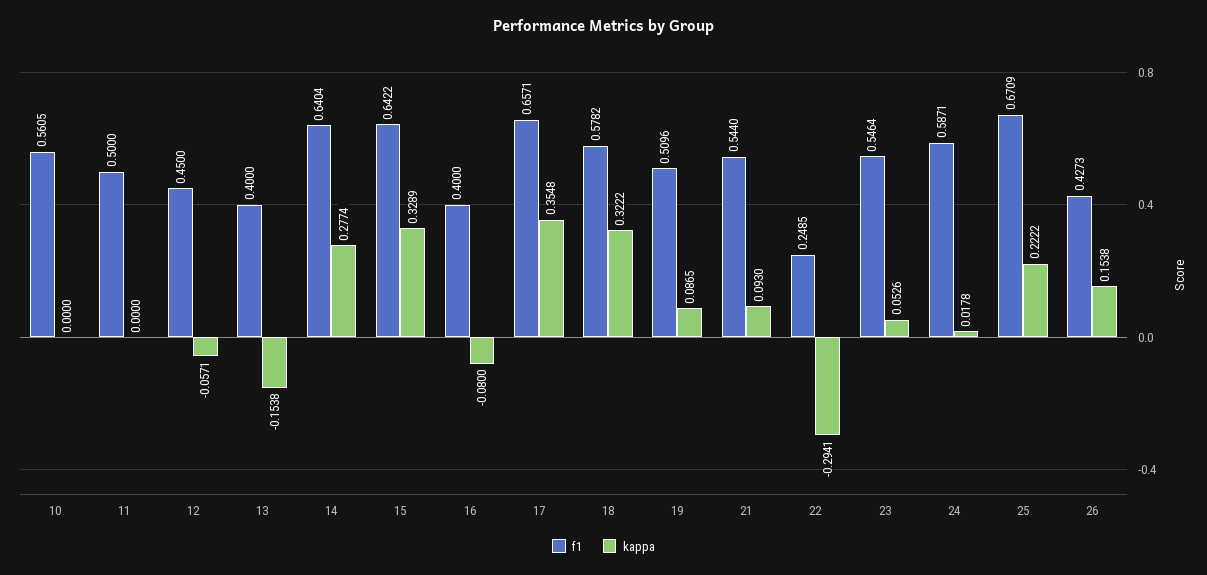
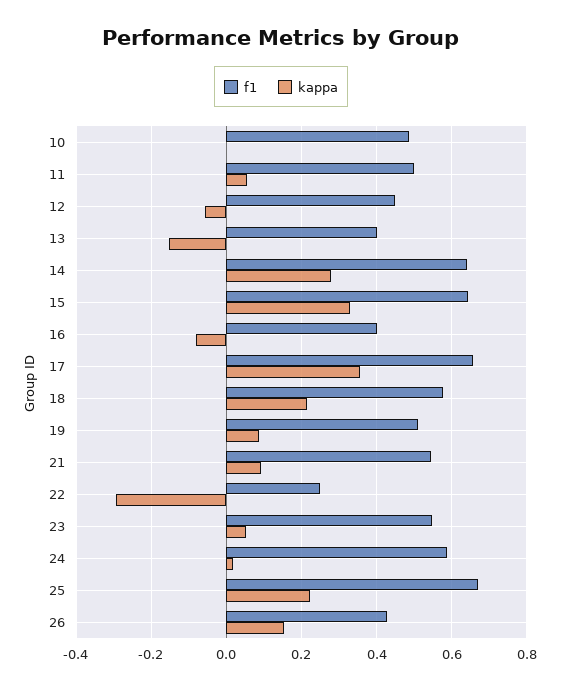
  {
    "f1": {
-     "10": 0.5605,
+     "10": 0.48,
      "11": 0.5,
      "12": 0.45,
      "13": 0.4,
      "14": 0.6404,
      "15": 0.6422,
      "16": 0.4,
      "17": 0.6571,
      "18": 0.5782,
      "19": 0.5096,
      "21": 0.544,
      "22": 0.2485,
      "23": 0.5464,
      "24": 0.5871,
      "25": 0.6709,
      "26": 0.4273
    },
    "kappa": {
      "10": 0,
-     "11": 0,
+     "11": 0.06,
      "12": -0.0571,
      "13": -0.1538,
      "14": 0.2774,
      "15": 0.3289,
      "16": -0.08,
      "17": 0.3548,
-     "18": 0.3222,
+     "18": 0.22,
      "19": 0.0865,
      "21": 0.093,
      "22": -0.2941,
      "23": 0.0526,
      "24": 0.0178,
      "25": 0.2222,
      "26": 0.1538
    }
  }

